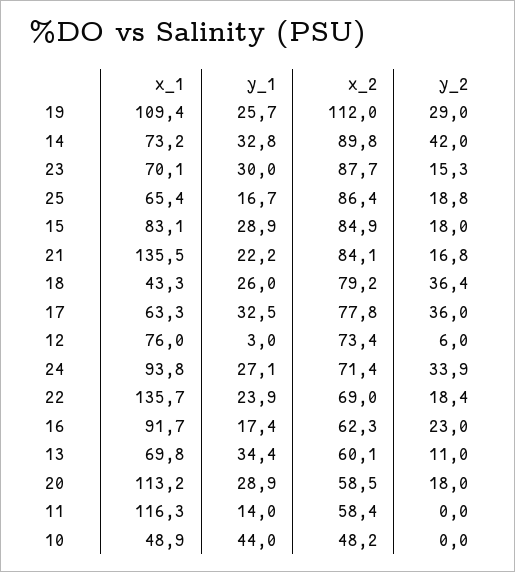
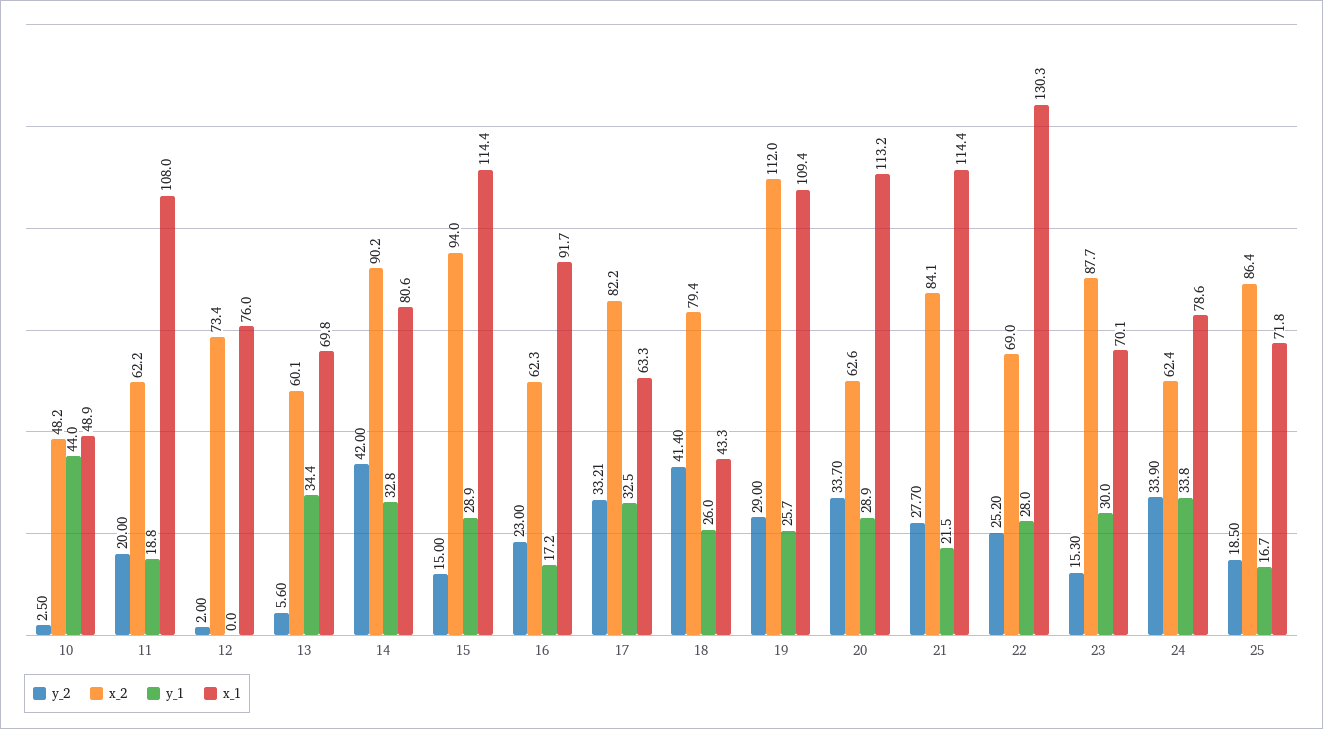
  {
    "x_1": {
      "19": 109.4,
-     "14": 73.2,
+     "14": 80.6,
      "23": 70.1,
-     "25": 65.4,
+     "25": 71.8,
-     "15": 83.1,
+     "15": 114.4,
-     "21": 135.5,
+     "21": 114.4,
      "18": 43.3,
      "17": 63.3,
      "12": 76,
-     "24": 93.8,
+     "24": 78.6,
-     "22": 135.7,
+     "22": 130.3,
      "16": 91.7,
      "13": 69.8,
      "20": 113.2,
-     "11": 116.3,
+     "11": 108,
      "10": 48.9
    },
    "y_1": {
      "19": 25.7,
      "14": 32.8,
      "23": 30,
      "25": 16.7,
      "15": 28.9,
-     "21": 22.2,
+     "21": 21.5,
      "18": 26,
      "17": 32.5,
-     "12": 3,
+     "12": 0,
-     "24": 27.1,
+     "24": 33.8,
-     "22": 23.9,
+     "22": 28,
-     "16": 17.4,
+     "16": 17.2,
      "13": 34.4,
      "20": 28.9,
-     "11": 14,
+     "11": 18.8,
      "10": 44
    },
    "x_2": {
      "19": 112,
-     "14": 89.8,
+     "14": 90.2,
      "23": 87.7,
      "25": 86.4,
-     "15": 84.9,
+     "15": 94,
      "21": 84.1,
-     "18": 79.2,
+     "18": 79.4,
-     "17": 77.8,
+     "17": 82.2,
      "12": 73.4,
-     "24": 71.4,
+     "24": 62.4,
      "22": 69,
      "16": 62.3,
      "13": 60.1,
-     "20": 58.5,
+     "20": 62.6,
-     "11": 58.4,
+     "11": 62.2,
      "10": 48.2
    },
    "y_2": {
      "19": 29,
      "14": 42,
      "23": 15.3,
-     "25": 18.8,
+     "25": 18.5,
-     "15": 18,
+     "15": 15,
-     "21": 16.8,
+     "21": 27.7,
-     "18": 36.4,
+     "18": 41.4,
-     "17": 36,
+     "17": 33.21,
-     "12": 6,
+     "12": 2,
      "24": 33.9,
-     "22": 18.4,
+     "22": 25.2,
      "16": 23,
-     "13": 11,
+     "13": 5.6,
-     "20": 18,
+     "20": 33.7,
-     "11": 0,
+     "11": 20,
-     "10": 0
+     "10": 2.5
    }
  }

